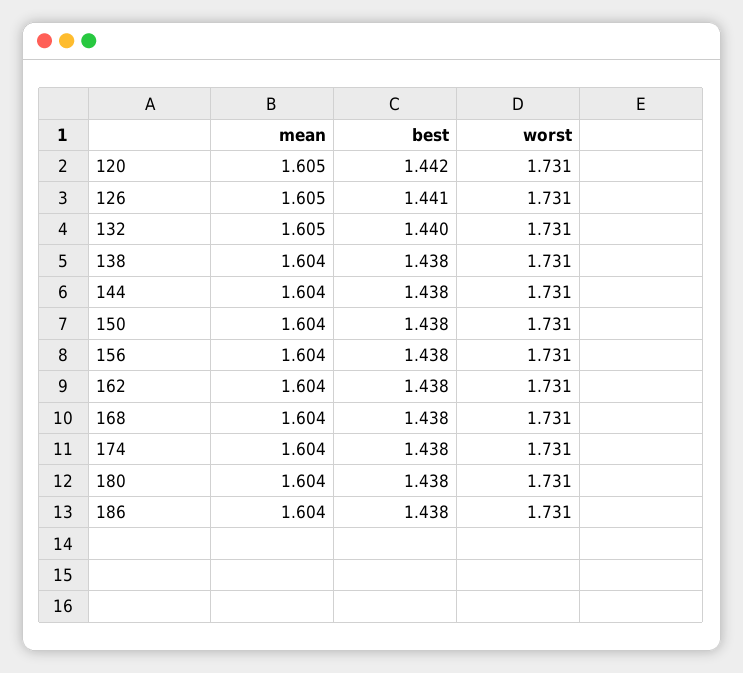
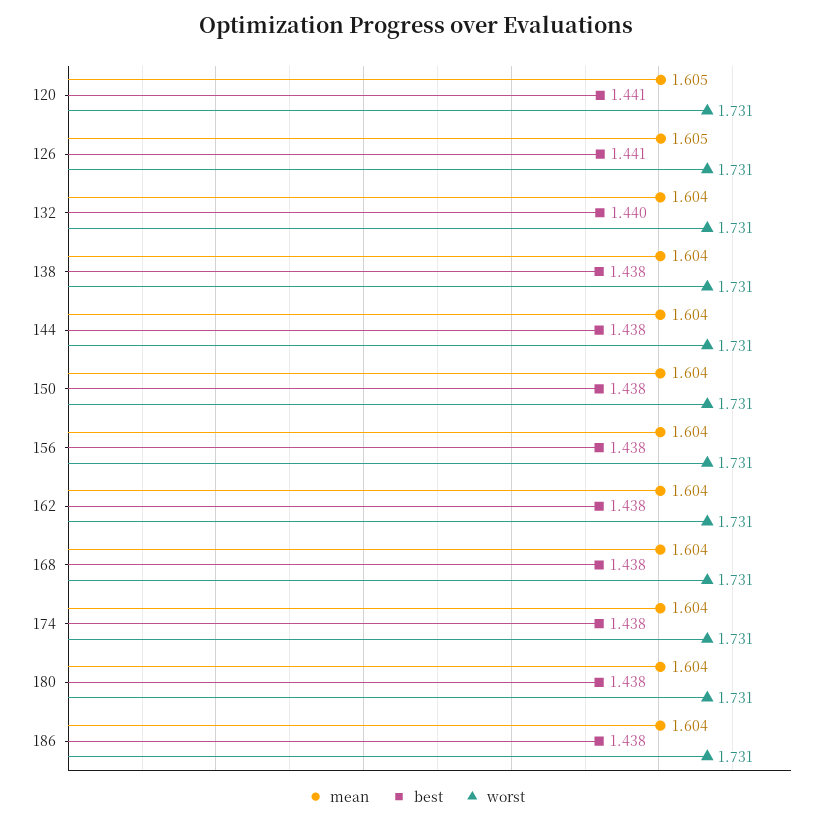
  {
    "mean": {
      "120": 1.605,
      "126": 1.605,
-     "132": 1.605,
+     "132": 1.604,
      "138": 1.604,
      "144": 1.604,
      "150": 1.604,
      "156": 1.604,
      "162": 1.604,
      "168": 1.604,
      "174": 1.604,
      "180": 1.604,
      "186": 1.604
    },
    "best": {
-     "120": 1.442,
+     "120": 1.441,
      "126": 1.441,
      "132": 1.44,
      "138": 1.438,
      "144": 1.438,
      "150": 1.438,
      "156": 1.438,
      "162": 1.438,
      "168": 1.438,
      "174": 1.438,
      "180": 1.438,
      "186": 1.438
    },
    "worst": {
      "120": 1.731,
      "126": 1.731,
      "132": 1.731,
      "138": 1.731,
      "144": 1.731,
      "150": 1.731,
      "156": 1.731,
      "162": 1.731,
      "168": 1.731,
      "174": 1.731,
      "180": 1.731,
      "186": 1.731
    }
  }

